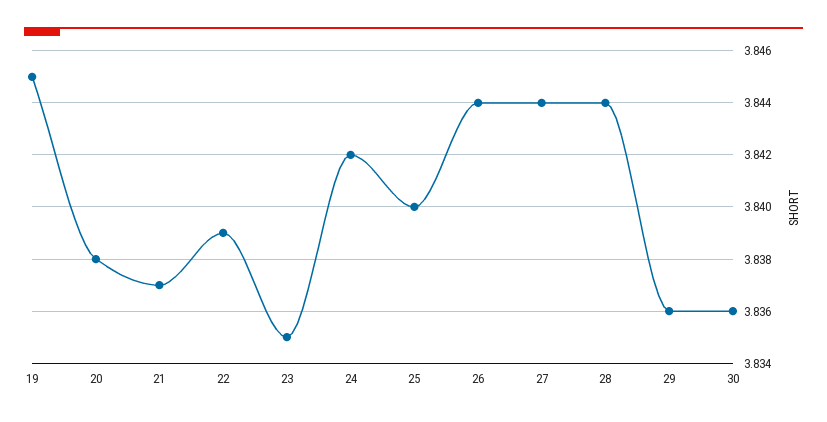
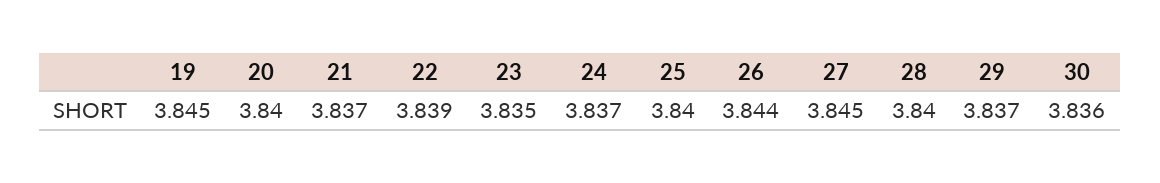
  {
    "19": 3.845,
-   "20": 3.838,
+   "20": 3.84,
    "21": 3.837,
    "22": 3.839,
    "23": 3.835,
-   "24": 3.842,
+   "24": 3.837,
    "25": 3.84,
    "26": 3.844,
-   "27": 3.844,
+   "27": 3.845,
-   "28": 3.844,
+   "28": 3.84,
-   "29": 3.836,
+   "29": 3.837,
    "30": 3.836
  }

